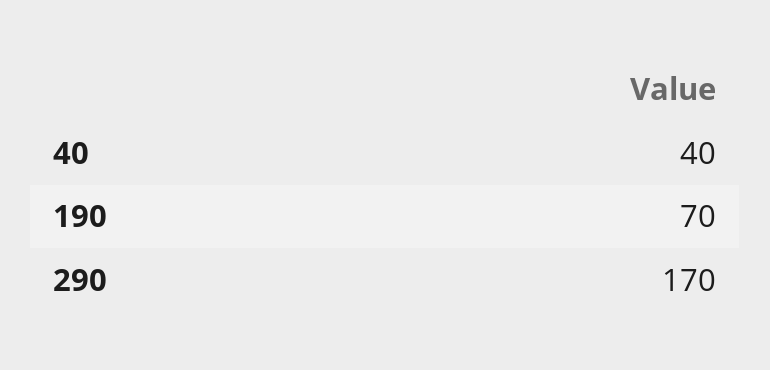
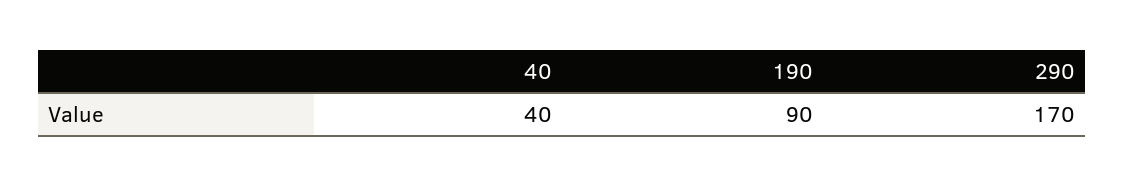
  {
    "40": 40,
-   "190": 70,
+   "190": 90,
    "290": 170
  }

